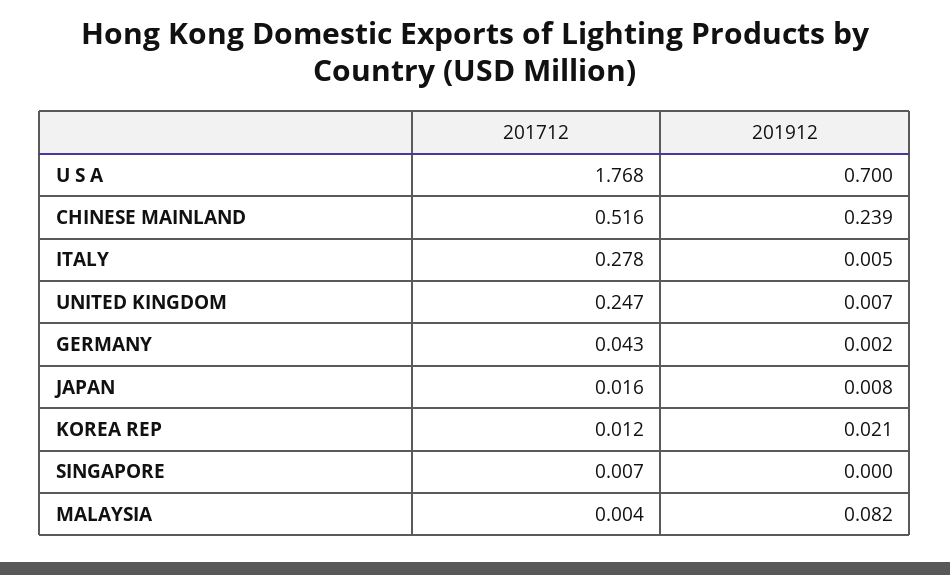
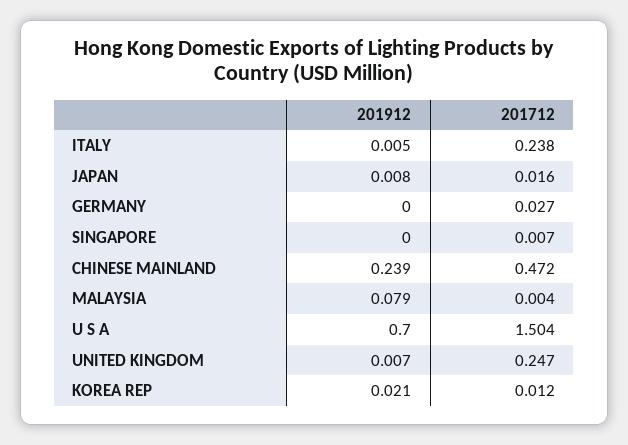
  {
    "201712": {
-     "U S A": 1.768,
+     "U S A": 1.504,
-     "CHINESE MAINLAND": 0.516,
+     "CHINESE MAINLAND": 0.472,
-     "ITALY": 0.278,
+     "ITALY": 0.238,
      "UNITED KINGDOM": 0.247,
-     "GERMANY": 0.043,
+     "GERMANY": 0.027,
      "JAPAN": 0.016,
      "KOREA REP": 0.012,
      "SINGAPORE": 0.007,
      "MALAYSIA": 0.004
    },
    "201912": {
      "U S A": 0.7,
      "CHINESE MAINLAND": 0.239,
      "ITALY": 0.005,
      "UNITED KINGDOM": 0.007,
-     "GERMANY": 0.002,
+     "GERMANY": 0,
      "JAPAN": 0.008,
      "KOREA REP": 0.021,
      "SINGAPORE": 0,
-     "MALAYSIA": 0.082
+     "MALAYSIA": 0.079
    }
  }

